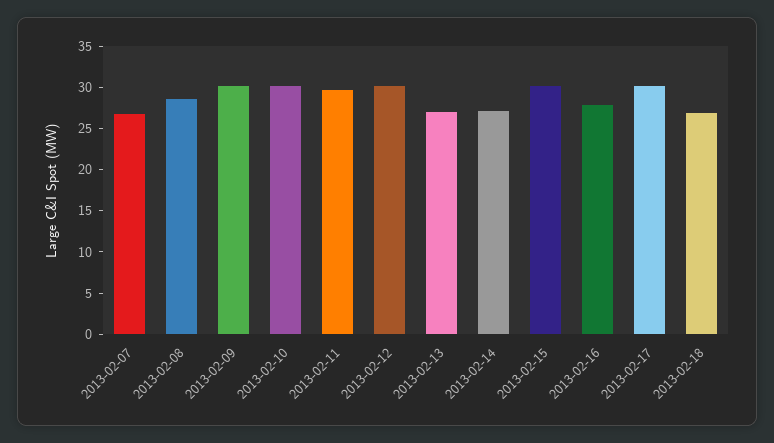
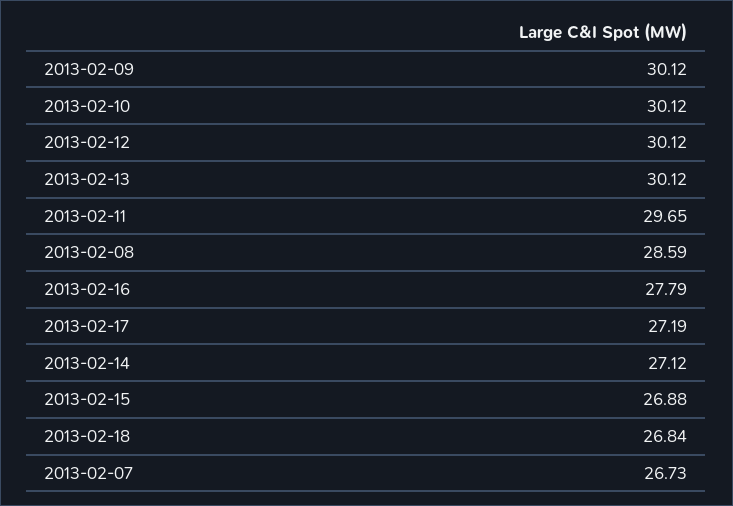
  {
    "2013-02-07": 26.73,
    "2013-02-08": 28.59,
    "2013-02-09": 30.12,
    "2013-02-10": 30.12,
    "2013-02-11": 29.65,
    "2013-02-12": 30.12,
-   "2013-02-13": 27,
+   "2013-02-13": 30.12,
    "2013-02-14": 27.12,
-   "2013-02-15": 30,
+   "2013-02-15": 26.88,
    "2013-02-16": 27.79,
-   "2013-02-17": 30,
+   "2013-02-17": 27.19,
    "2013-02-18": 26.84
  }

